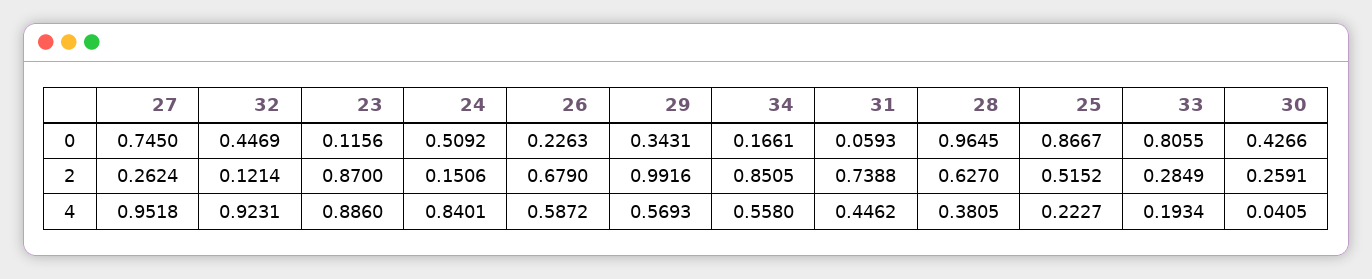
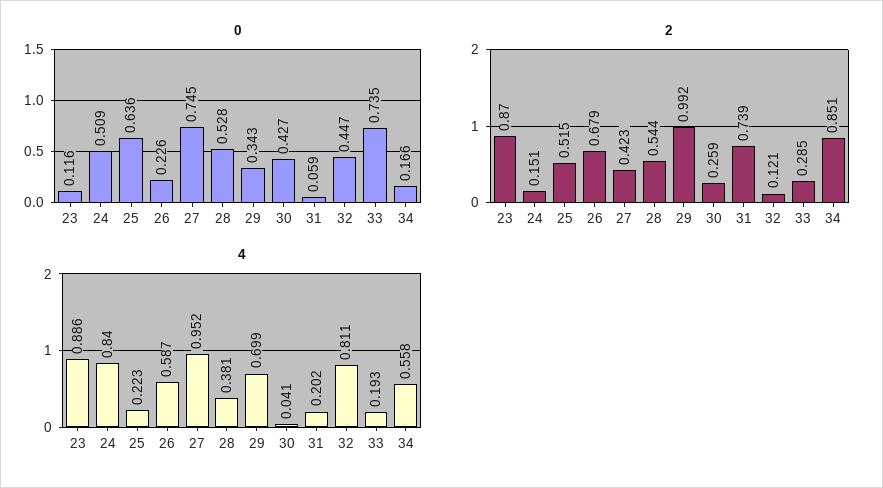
  {
    "0": {
      "27": 0.745,
      "32": 0.4469,
      "23": 0.1156,
      "24": 0.5092,
      "26": 0.2263,
      "29": 0.3431,
      "34": 0.1661,
      "31": 0.0593,
-     "28": 0.9645,
+     "28": 0.528,
-     "25": 0.8667,
+     "25": 0.636,
-     "33": 0.8055,
+     "33": 0.735,
      "30": 0.4266
    },
    "2": {
-     "27": 0.2624,
+     "27": 0.423,
      "32": 0.1214,
      "23": 0.87,
      "24": 0.1506,
      "26": 0.679,
      "29": 0.9916,
      "34": 0.8505,
      "31": 0.7388,
-     "28": 0.627,
+     "28": 0.544,
      "25": 0.5152,
      "33": 0.2849,
      "30": 0.2591
    },
    "4": {
      "27": 0.9518,
-     "32": 0.9231,
+     "32": 0.811,
      "23": 0.886,
      "24": 0.8401,
      "26": 0.5872,
-     "29": 0.5693,
+     "29": 0.699,
      "34": 0.558,
-     "31": 0.4462,
+     "31": 0.202,
      "28": 0.3805,
      "25": 0.2227,
      "33": 0.1934,
      "30": 0.0405
    }
  }

